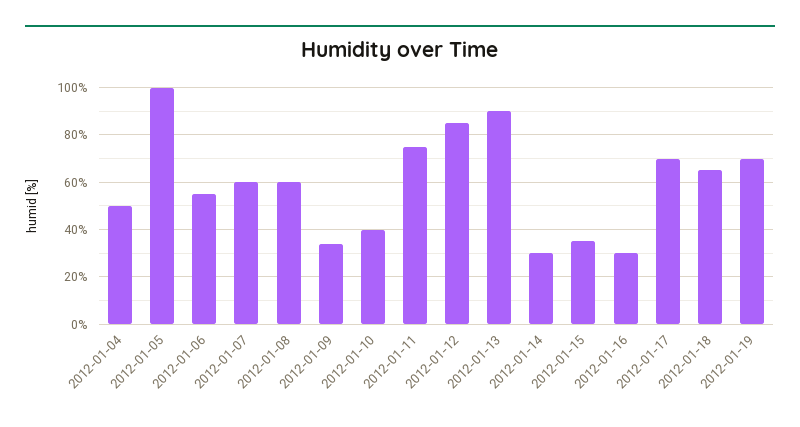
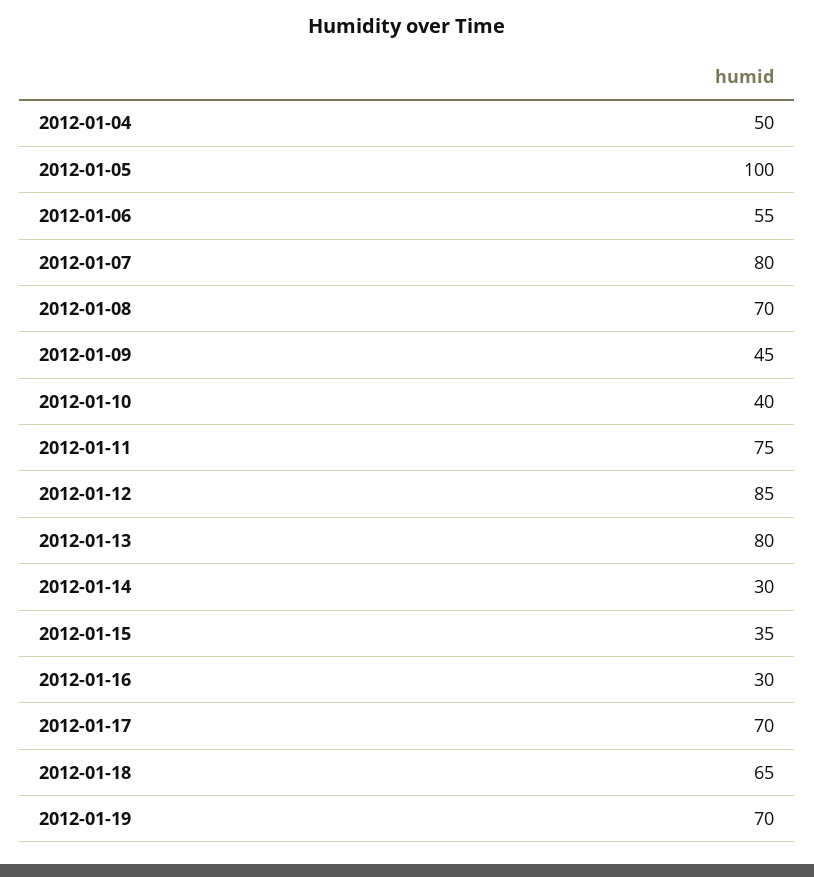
  {
    "2012-01-04": 50,
    "2012-01-05": 100,
    "2012-01-06": 55,
-   "2012-01-07": 60,
+   "2012-01-07": 80,
-   "2012-01-08": 60,
+   "2012-01-08": 70,
-   "2012-01-09": 35,
+   "2012-01-09": 45,
    "2012-01-10": 40,
    "2012-01-11": 75,
    "2012-01-12": 85,
-   "2012-01-13": 90,
+   "2012-01-13": 80,
    "2012-01-14": 30,
    "2012-01-15": 35,
    "2012-01-16": 30,
    "2012-01-17": 70,
    "2012-01-18": 65,
    "2012-01-19": 70
  }

